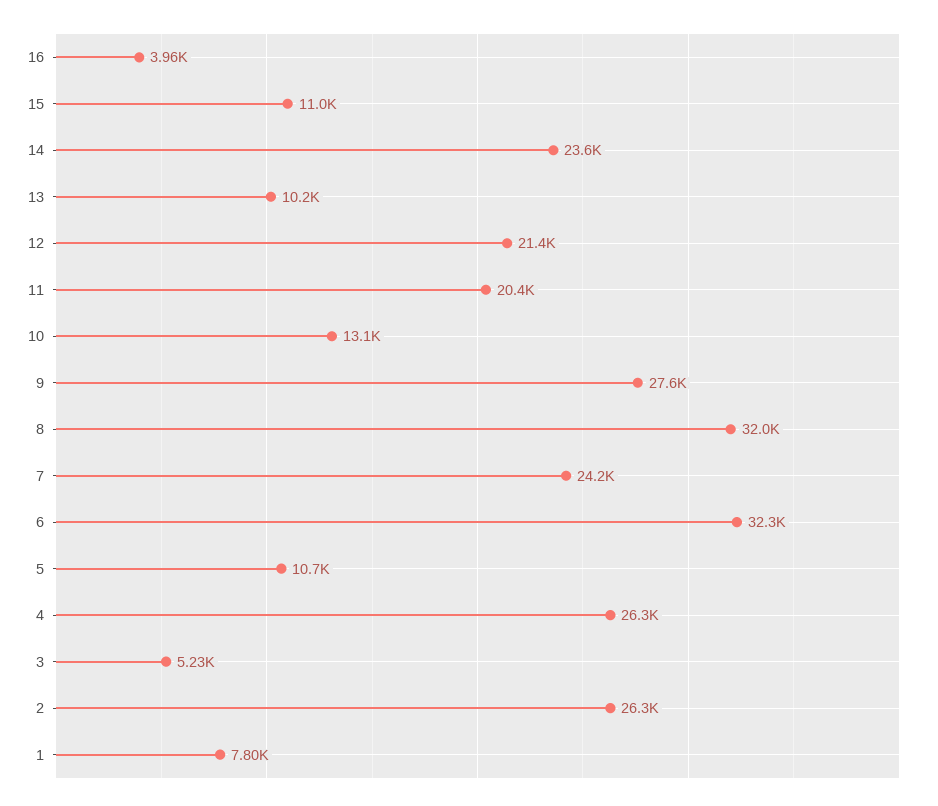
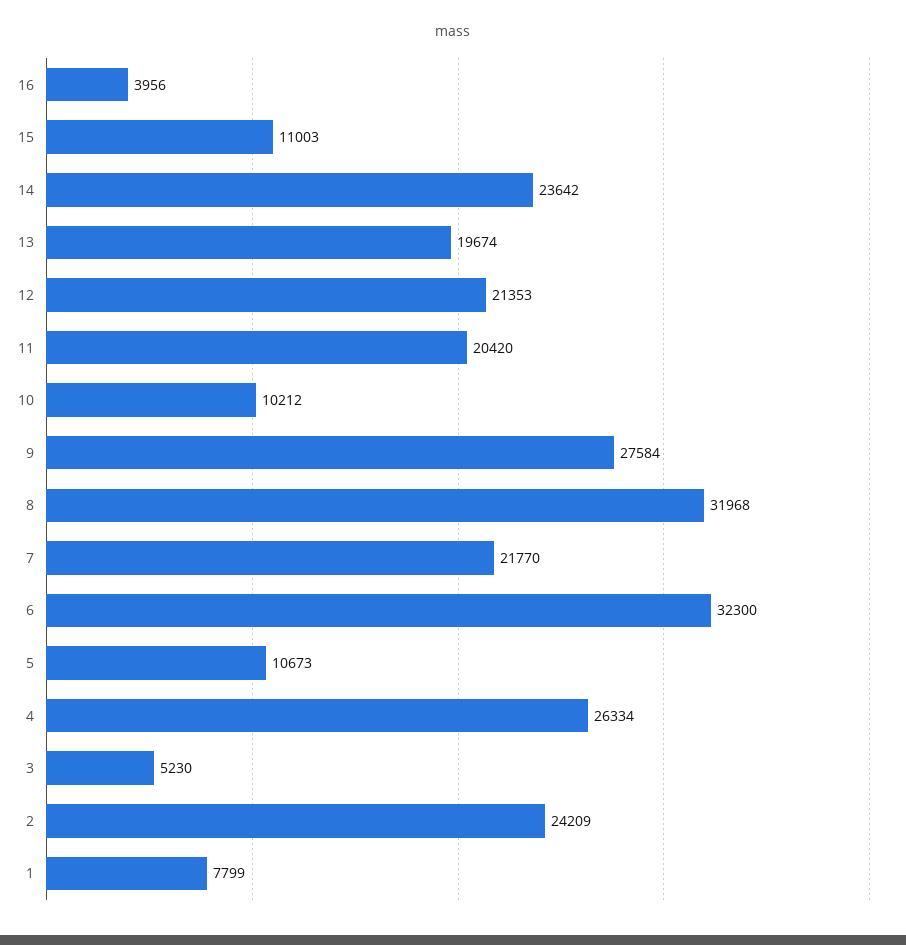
  {
    "16": 3956,
    "15": 11003,
    "14": 23642,
-   "13": 10200,
+   "13": 19674,
    "12": 21353,
    "11": 20420,
-   "10": 13100,
+   "10": 10212,
    "9": 27584,
    "8": 31968,
-   "7": 24200,
+   "7": 21770,
    "6": 32300,
    "5": 10673,
    "4": 26334,
    "3": 5230,
-   "2": 26300,
+   "2": 24209,
    "1": 7799
  }

